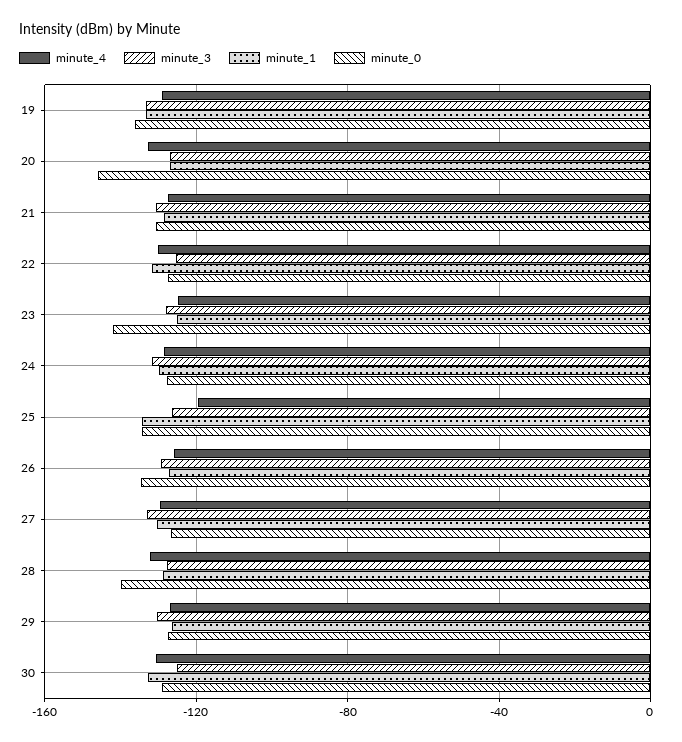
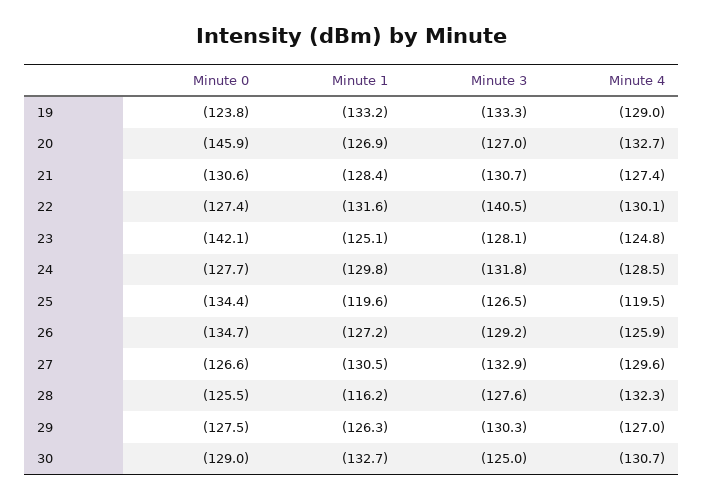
  {
    "minute_4": {
      "19": -129,
      "20": -132.7,
      "21": -127.4,
      "22": -130.1,
      "23": -124.8,
      "24": -128.5,
      "25": -119.5,
      "26": -125.9,
      "27": -129.6,
      "28": -132.3,
      "29": -127,
      "30": -130.7
    },
    "minute_3": {
      "19": -133.3,
      "20": -127,
      "21": -130.7,
-     "22": -125,
+     "22": -140.5,
      "23": -128.1,
      "24": -131.8,
      "25": -126.5,
      "26": -129.2,
      "27": -132.9,
      "28": -127.6,
      "29": -130.3,
      "30": -125
    },
    "minute_1": {
      "19": -133.2,
      "20": -126.9,
      "21": -128.4,
      "22": -131.6,
      "23": -125.1,
      "24": -129.8,
-     "25": -135,
+     "25": -119.6,
      "26": -127.2,
      "27": -130.5,
-     "28": -130,
+     "28": -116.2,
      "29": -126.3,
      "30": -132.7
    },
    "minute_0": {
-     "19": -135,
+     "19": -123.8,
      "20": -145.9,
      "21": -130.6,
      "22": -127.4,
      "23": -142.1,
      "24": -127.7,
      "25": -134.4,
      "26": -134.7,
      "27": -126.6,
-     "28": -140,
+     "28": -125.5,
      "29": -127.5,
      "30": -129
    }
  }

